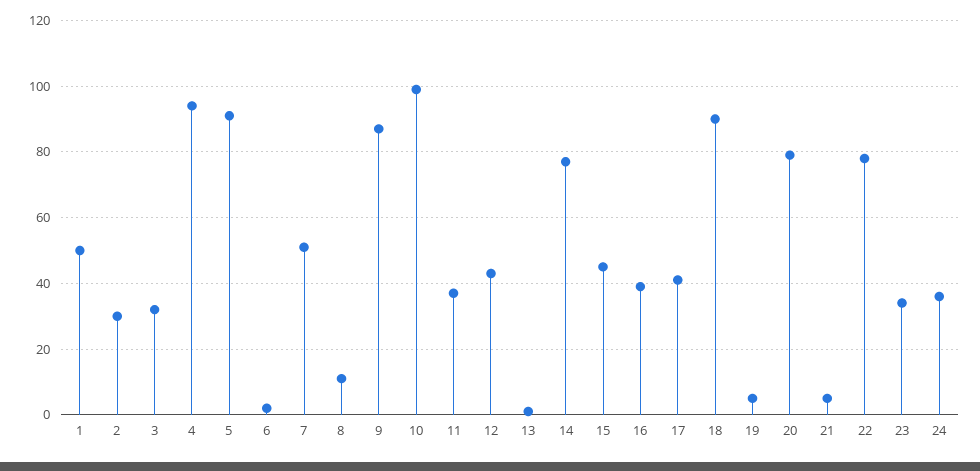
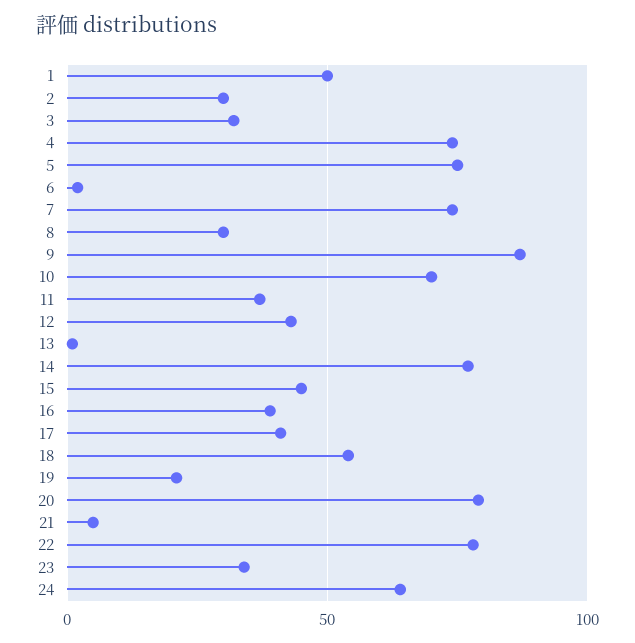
  {
    "1": 50,
    "2": 30,
    "3": 30,
-   "4": 95,
+   "4": 75,
-   "5": 90,
+   "5": 75,
    "6": 0,
-   "7": 50,
+   "7": 75,
-   "8": 10,
+   "8": 30,
    "9": 85,
-   "10": 100,
+   "10": 70,
    "11": 35,
    "12": 45,
    "13": 0,
    "14": 75,
    "15": 45,
    "16": 40,
    "17": 40,
-   "18": 90,
+   "18": 55,
-   "19": 5,
+   "19": 20,
    "20": 80,
    "21": 5,
    "22": 80,
    "23": 35,
-   "24": 35
+   "24": 65
  }

